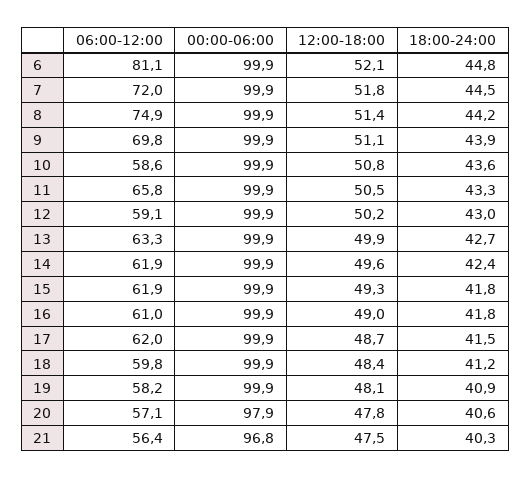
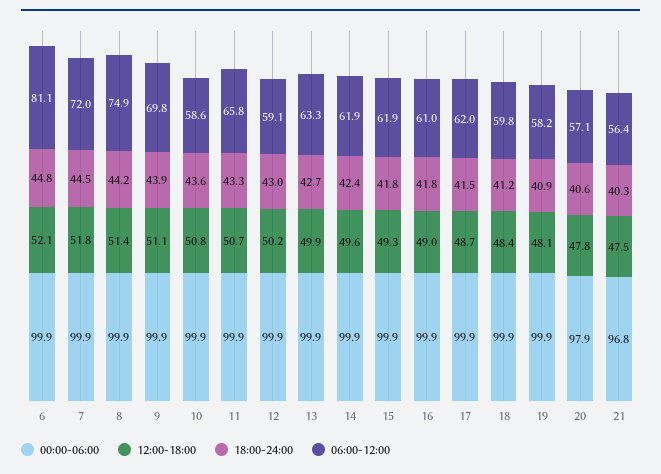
  {
    "06:00-12:00": {
      "6": 81.1,
      "7": 72,
      "8": 74.9,
      "9": 69.8,
      "10": 58.6,
      "11": 65.8,
      "12": 59.1,
      "13": 63.3,
      "14": 61.9,
      "15": 61.9,
      "16": 61,
      "17": 62,
      "18": 59.8,
      "19": 58.2,
      "20": 57.1,
      "21": 56.4
    },
    "00:00-06:00": {
      "6": 99.9,
      "7": 99.9,
      "8": 99.9,
      "9": 99.9,
      "10": 99.9,
      "11": 99.9,
      "12": 99.9,
      "13": 99.9,
      "14": 99.9,
      "15": 99.9,
      "16": 99.9,
      "17": 99.9,
      "18": 99.9,
      "19": 99.9,
      "20": 97.9,
      "21": 96.8
    },
    "12:00-18:00": {
      "6": 52.1,
      "7": 51.8,
      "8": 51.4,
      "9": 51.1,
      "10": 50.8,
-     "11": 50.5,
+     "11": 50.7,
      "12": 50.2,
      "13": 49.9,
      "14": 49.6,
      "15": 49.3,
      "16": 49,
      "17": 48.7,
      "18": 48.4,
      "19": 48.1,
      "20": 47.8,
      "21": 47.5
    },
    "18:00-24:00": {
      "6": 44.8,
      "7": 44.5,
      "8": 44.2,
      "9": 43.9,
      "10": 43.6,
      "11": 43.3,
      "12": 43,
      "13": 42.7,
      "14": 42.4,
      "15": 41.8,
      "16": 41.8,
      "17": 41.5,
      "18": 41.2,
      "19": 40.9,
      "20": 40.6,
      "21": 40.3
    }
  }

